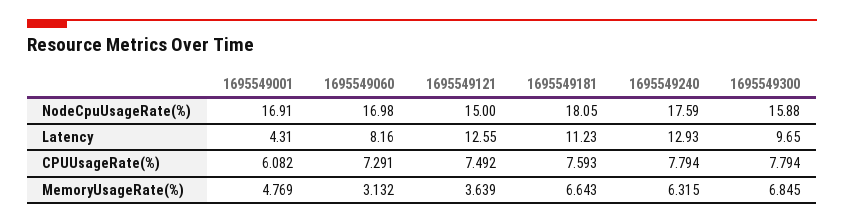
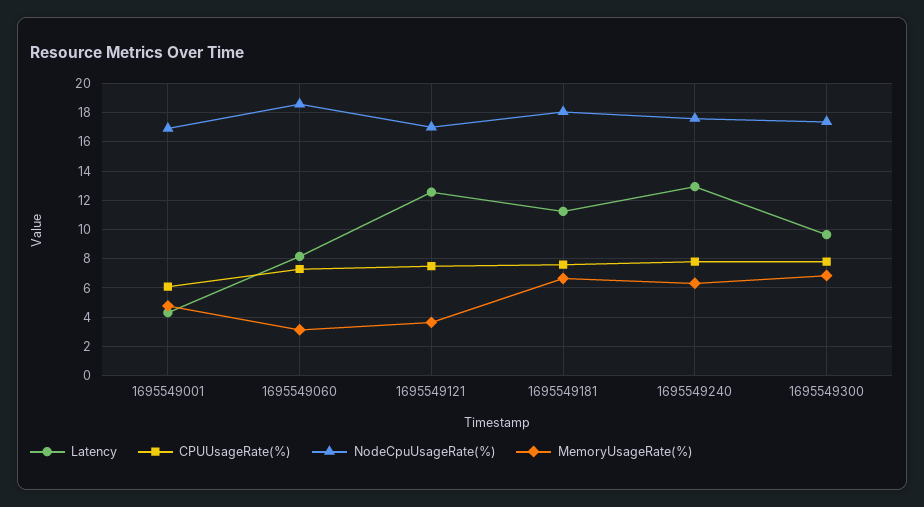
  {
    "NodeCpuUsageRate(%)": {
      "1695549001": 16.91,
-     "1695549060": 16.98,
+     "1695549060": 18.5,
-     "1695549121": 15,
+     "1695549121": 17,
      "1695549181": 18.05,
      "1695549240": 17.59,
-     "1695549300": 15.88
+     "1695549300": 17.5
    },
    "Latency": {
      "1695549001": 4.31,
      "1695549060": 8.16,
      "1695549121": 12.55,
      "1695549181": 11.23,
      "1695549240": 12.93,
      "1695549300": 9.65
    },
    "CPUUsageRate(%)": {
      "1695549001": 6.082,
      "1695549060": 7.291,
      "1695549121": 7.492,
      "1695549181": 7.593,
      "1695549240": 7.794,
      "1695549300": 7.794
    },
    "MemoryUsageRate(%)": {
      "1695549001": 4.769,
      "1695549060": 3.132,
      "1695549121": 3.639,
      "1695549181": 6.643,
      "1695549240": 6.315,
      "1695549300": 6.845
    }
  }

